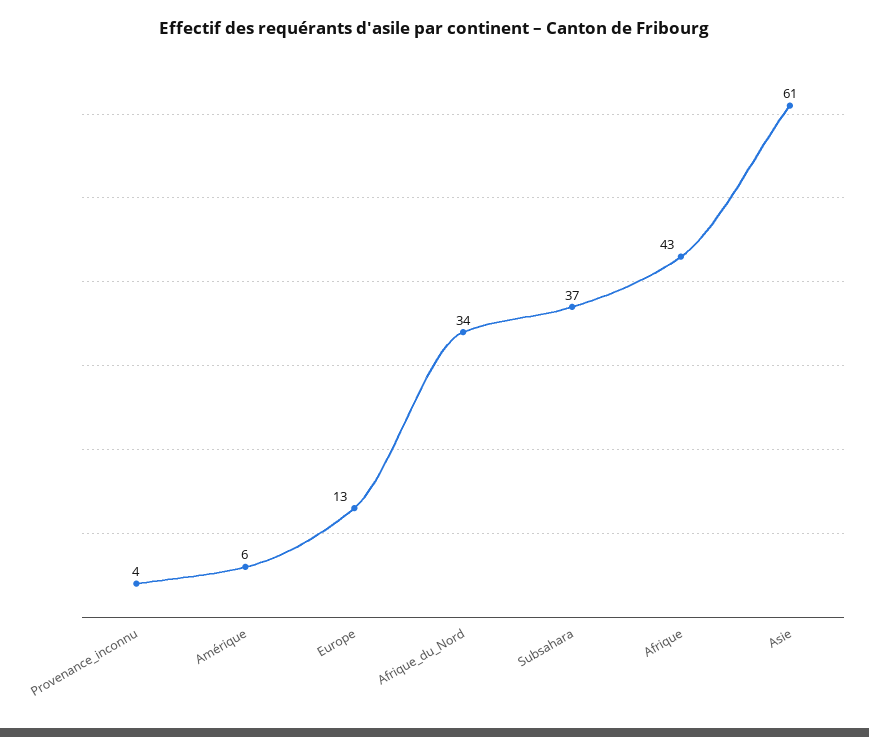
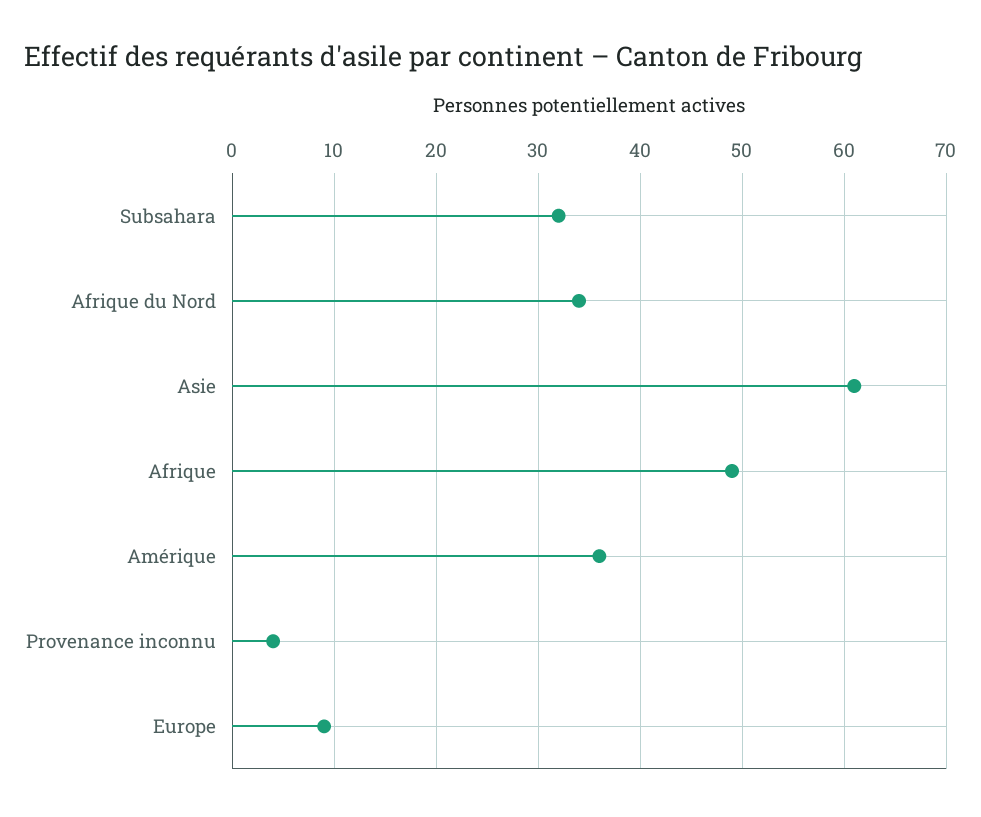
  {
    "Provenance_inconnu": 4,
-   "Amérique": 6,
+   "Amérique": 36,
-   "Europe": 13,
+   "Europe": 9,
    "Afrique_du_Nord": 34,
-   "Subsahara": 37,
+   "Subsahara": 32,
-   "Afrique": 43,
+   "Afrique": 49,
    "Asie": 61
  }

